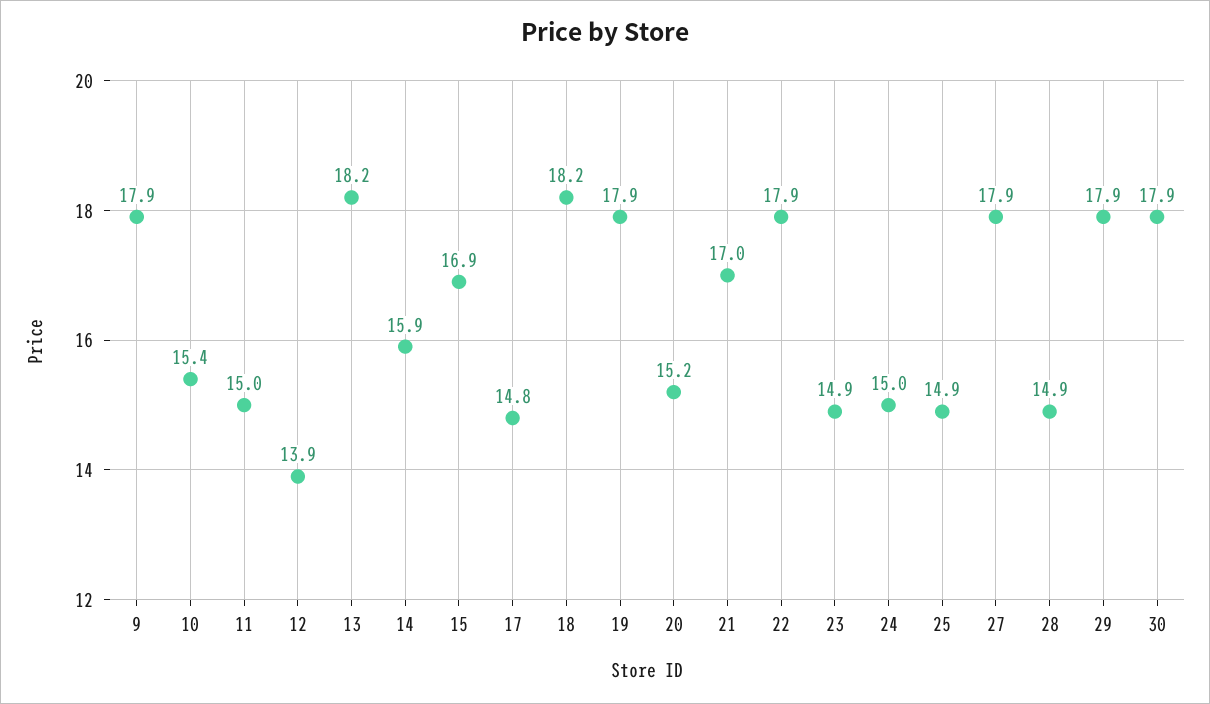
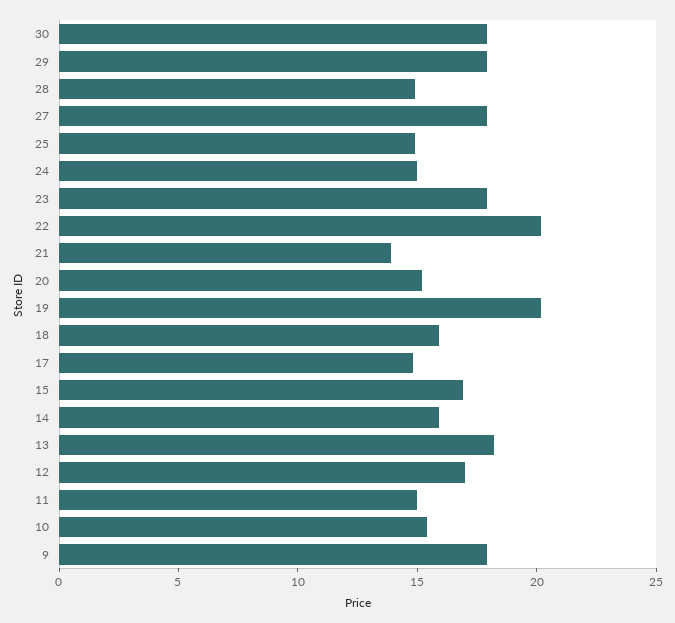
  {
    "9": 17.9,
    "10": 15.4,
    "11": 15,
-   "12": 13.9,
+   "12": 17,
    "13": 18.2,
    "14": 15.9,
    "15": 16.9,
    "17": 14.8,
-   "18": 18.2,
+   "18": 16,
-   "19": 17.9,
+   "19": 20,
    "20": 15.2,
-   "21": 17,
+   "21": 14,
-   "22": 17.9,
+   "22": 20,
-   "23": 14.9,
+   "23": 18,
    "24": 15,
    "25": 14.9,
    "27": 17.9,
    "28": 14.9,
    "29": 17.9,
    "30": 17.9
  }

